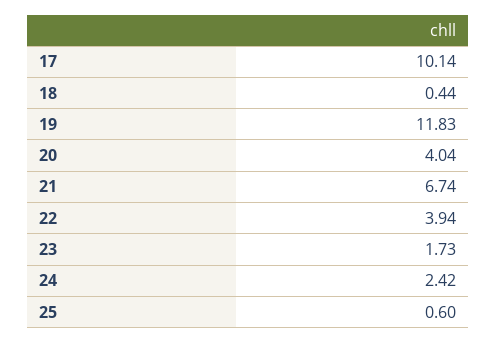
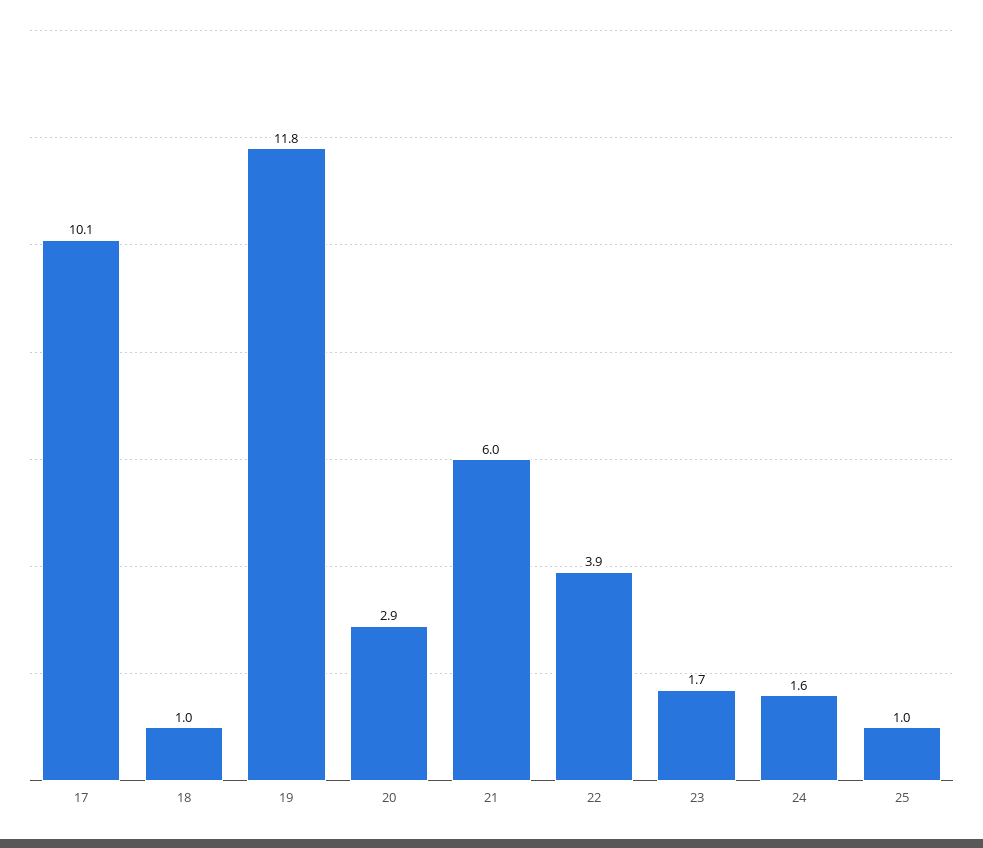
  {
    "17": 10.14,
-   "18": 0.44,
+   "18": 1,
    "19": 11.83,
-   "20": 4.04,
+   "20": 2.9,
-   "21": 6.74,
+   "21": 6,
    "22": 3.94,
    "23": 1.73,
-   "24": 2.42,
+   "24": 1.6,
-   "25": 0.6
+   "25": 1
  }

